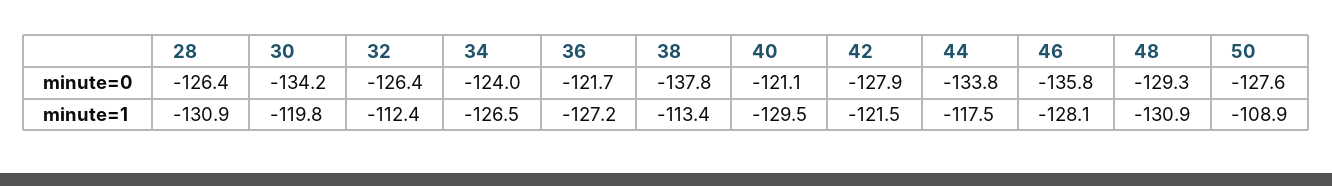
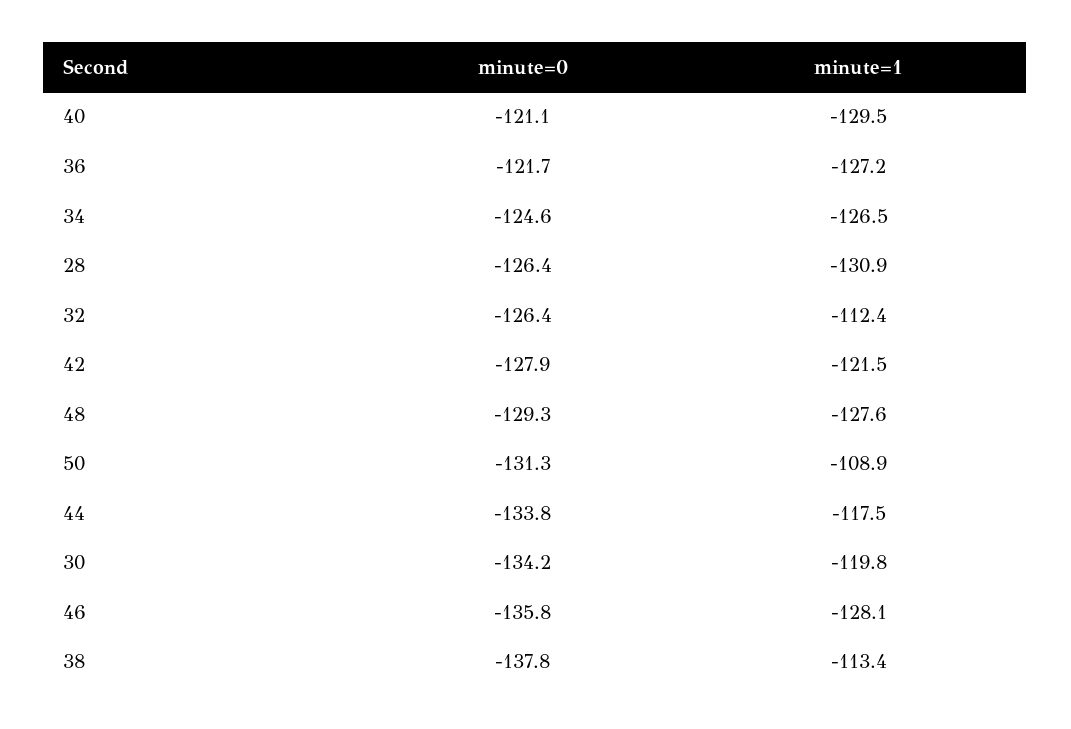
  {
    "28": {
      "minute=0": -126.4,
      "minute=1": -130.9
    },
    "30": {
      "minute=0": -134.2,
      "minute=1": -119.8
    },
    "32": {
      "minute=0": -126.4,
      "minute=1": -112.4
    },
    "34": {
-     "minute=0": -124,
+     "minute=0": -124.6,
      "minute=1": -126.5
    },
    "36": {
      "minute=0": -121.7,
      "minute=1": -127.2
    },
    "38": {
      "minute=0": -137.8,
      "minute=1": -113.4
    },
    "40": {
      "minute=0": -121.1,
      "minute=1": -129.5
    },
    "42": {
      "minute=0": -127.9,
      "minute=1": -121.5
    },
    "44": {
      "minute=0": -133.8,
      "minute=1": -117.5
    },
    "46": {
      "minute=0": -135.8,
      "minute=1": -128.1
    },
    "48": {
      "minute=0": -129.3,
-     "minute=1": -130.9
+     "minute=1": -127.6
    },
    "50": {
-     "minute=0": -127.6,
+     "minute=0": -131.3,
      "minute=1": -108.9
    }
  }

